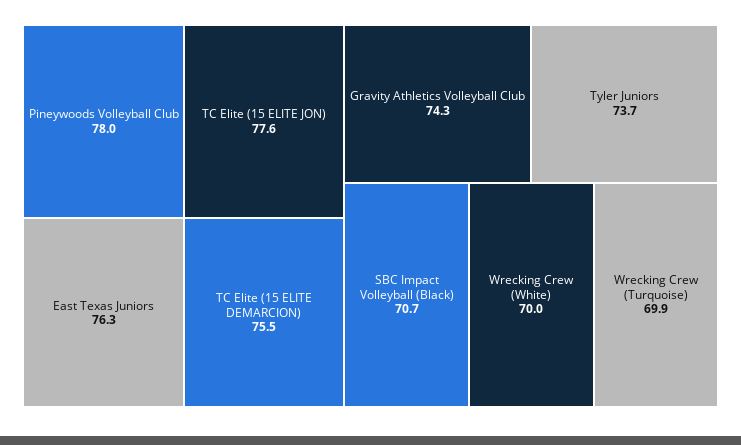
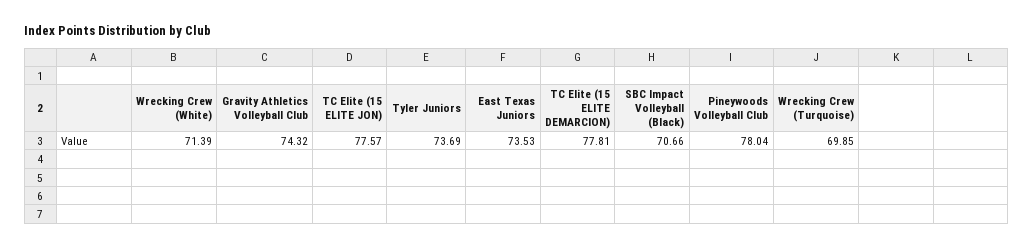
  {
    "Pineywoods Volleyball Club": 78.04,
    "TC Elite (15 ELITE JON)": 77.57,
-   "East Texas Juniors": 76.3,
+   "East Texas Juniors": 73.53,
-   "TC Elite (15 ELITE DEMARCION)": 75.5,
+   "TC Elite (15 ELITE DEMARCION)": 77.81,
    "Gravity Athletics Volleyball Club": 74.32,
    "Tyler Juniors": 73.69,
    "SBC Impact Volleyball (Black)": 70.66,
-   "Wrecking Crew (White)": 70,
+   "Wrecking Crew (White)": 71.39,
    "Wrecking Crew (Turquoise)": 69.85
  }

